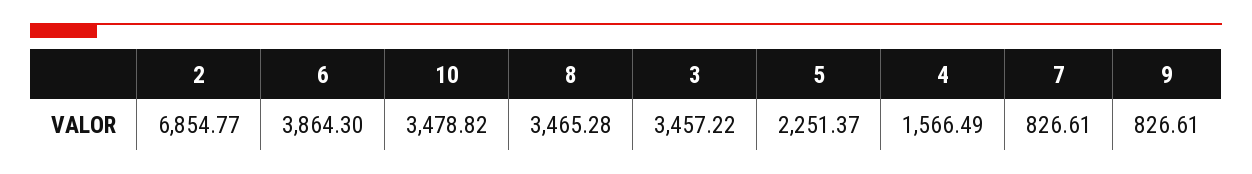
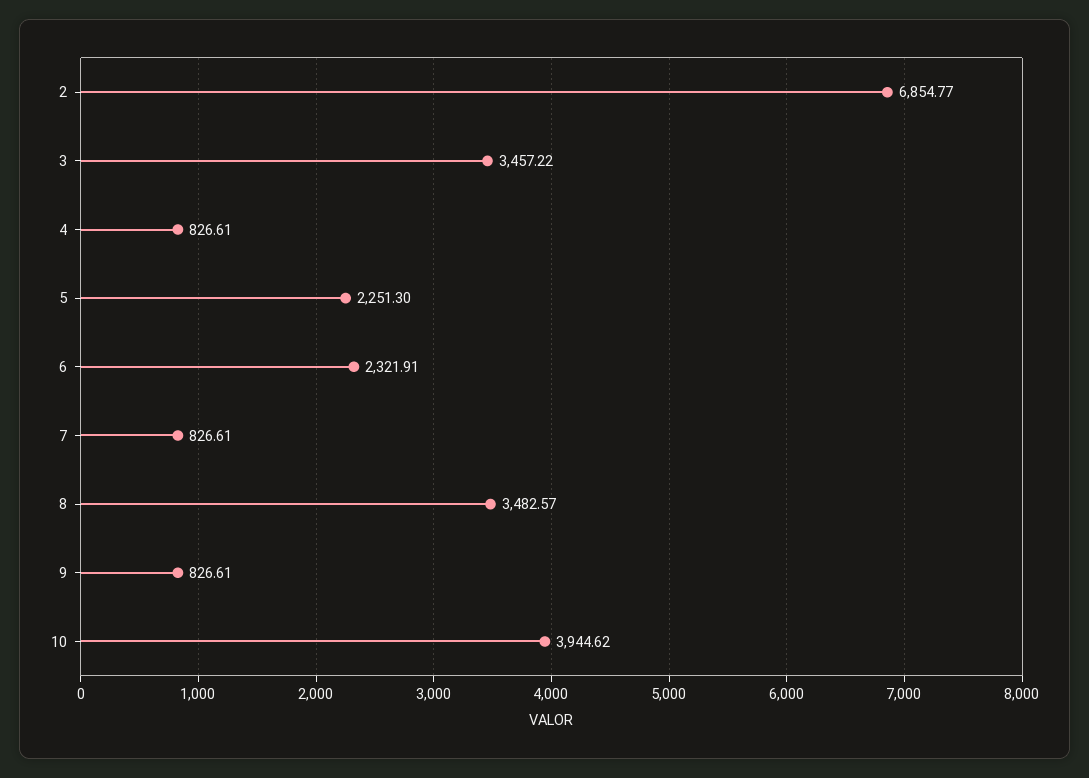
  {
    "2": 6854.77,
-   "6": 3864.3,
+   "6": 2321.91,
-   "10": 3478.82,
+   "10": 3944.62,
-   "8": 3465.28,
+   "8": 3482.57,
    "3": 3457.22,
-   "5": 2251.37,
+   "5": 2251.3,
-   "4": 1566.49,
+   "4": 826.61,
    "7": 826.61,
    "9": 826.61
  }

